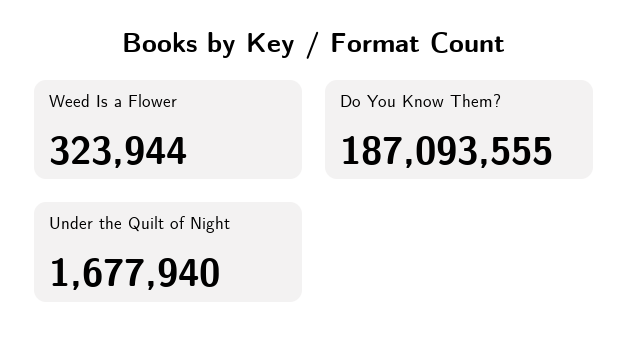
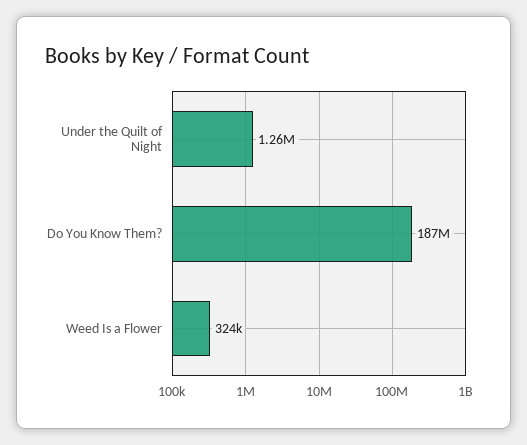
  {
    "Weed Is a Flower": 323944,
    "Do You Know Them?": 187093555,
-   "Under the Quilt of Night": 1677940
+   "Under the Quilt of Night": 1260000
  }

